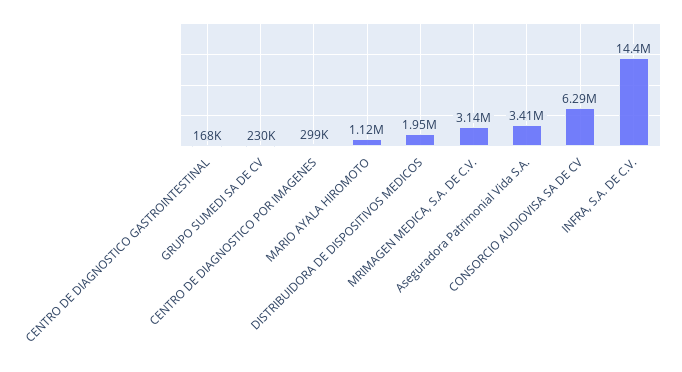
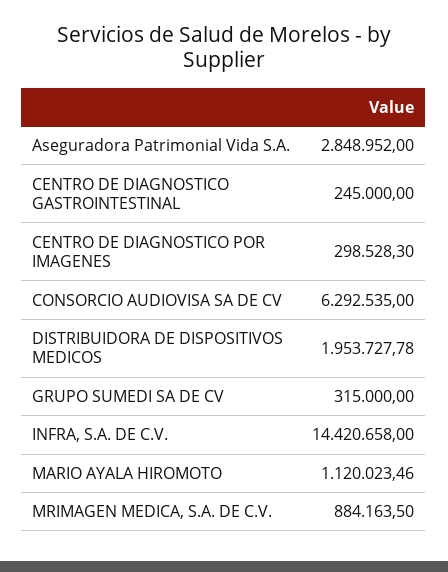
  {
-   "CENTRO DE DIAGNOSTICO GASTROINTESTINAL": 168000,
+   "CENTRO DE DIAGNOSTICO GASTROINTESTINAL": 245000,
-   "GRUPO SUMEDI SA DE CV": 230000,
+   "GRUPO SUMEDI SA DE CV": 315000,
    "CENTRO DE DIAGNOSTICO POR IMAGENES": 298528.3,
    "MARIO AYALA HIROMOTO": 1120023.46,
    "DISTRIBUIDORA DE DISPOSITIVOS MEDICOS": 1953727.78,
-   "MRIMAGEN MEDICA, S.A. DE C.V.": 3140000,
+   "MRIMAGEN MEDICA, S.A. DE C.V.": 884163.5,
-   "Aseguradora Patrimonial Vida S.A.": 3410000,
+   "Aseguradora Patrimonial Vida S.A.": 2848952,
    "CONSORCIO AUDIOVISA SA DE CV": 6292535,
    "INFRA, S.A. DE C.V.": 14420658
  }

